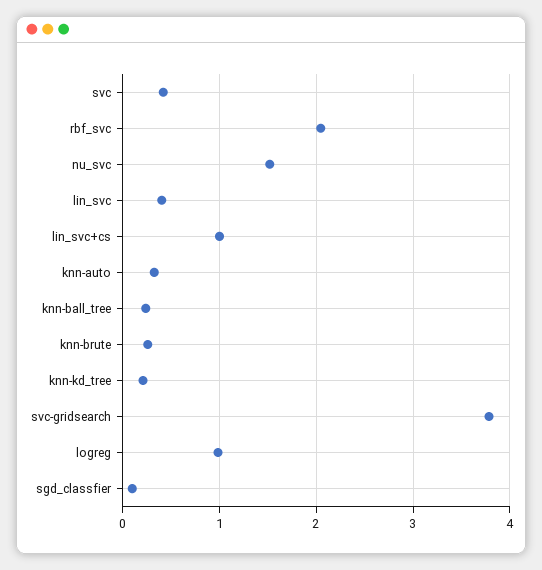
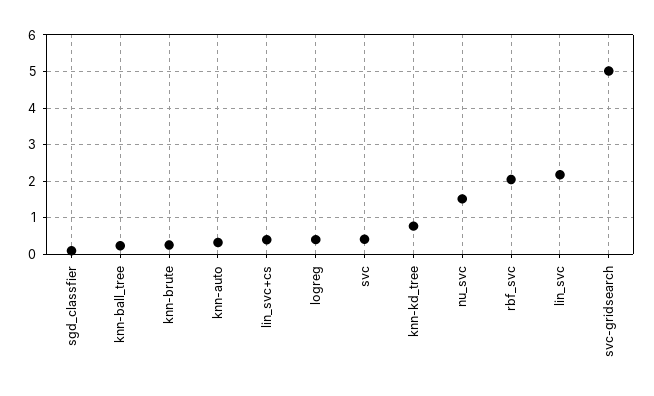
  {
    "svc": 0.4,
    "rbf_svc": 2,
    "nu_svc": 1.5,
-   "lin_svc": 0.4,
+   "lin_svc": 2.2,
-   "lin_svc+cs": 1,
+   "lin_svc+cs": 0.4,
    "knn-auto": 0.3,
    "knn-ball_tree": 0.2,
    "knn-brute": 0.3,
-   "knn-kd_tree": 0.2,
+   "knn-kd_tree": 0.8,
-   "svc-gridsearch": 3.8,
+   "svc-gridsearch": 5,
-   "logreg": 1,
+   "logreg": 0.4,
    "sgd_classfier": 0.1
  }

